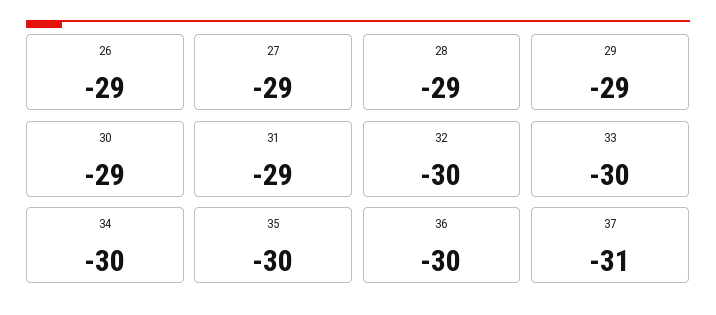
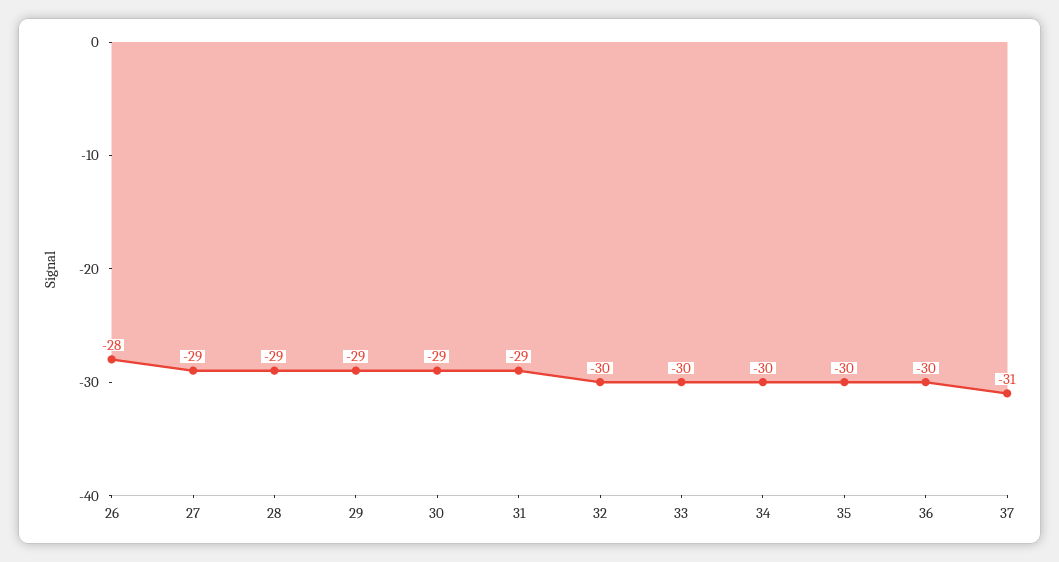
  {
-   "26": -29,
+   "26": -28,
    "27": -29,
    "28": -29,
    "29": -29,
    "30": -29,
    "31": -29,
    "32": -30,
    "33": -30,
    "34": -30,
    "35": -30,
    "36": -30,
    "37": -31
  }

